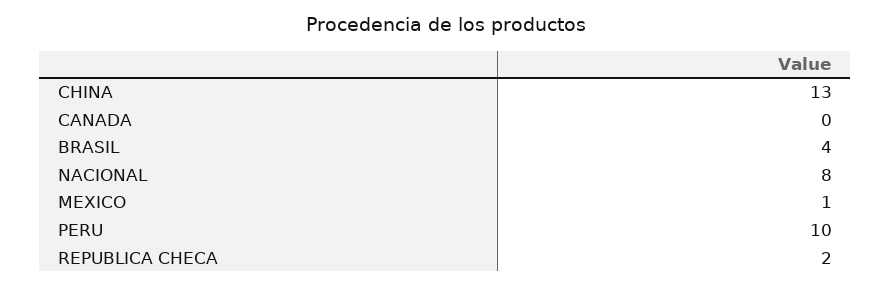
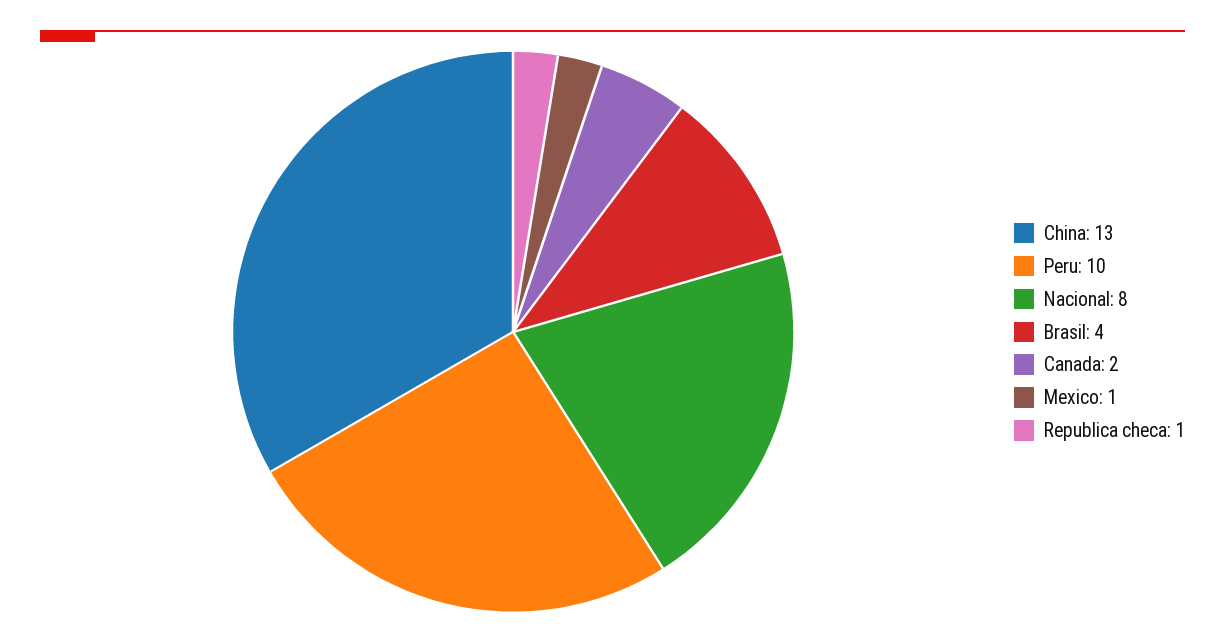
  {
    "CHINA": 13,
-   "CANADA": 0,
+   "CANADA": 2,
    "BRASIL": 4,
    "NACIONAL": 8,
    "MEXICO": 1,
    "PERU": 10,
-   "REPUBLICA CHECA": 2
+   "REPUBLICA CHECA": 1
  }

